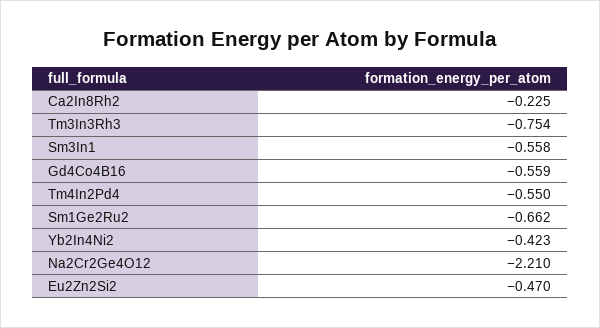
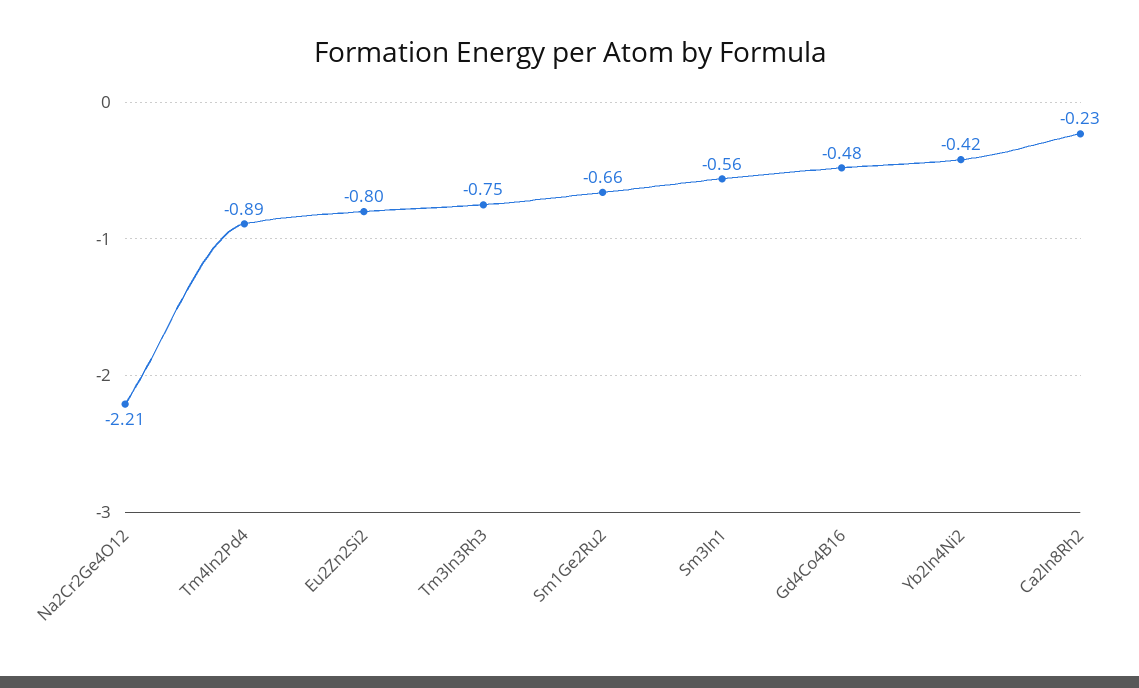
  {
    "Ca2In8Rh2": -0.225,
    "Tm3In3Rh3": -0.754,
    "Sm3In1": -0.558,
-   "Gd4Co4B16": -0.559,
+   "Gd4Co4B16": -0.48,
-   "Tm4In2Pd4": -0.55,
+   "Tm4In2Pd4": -0.89,
    "Sm1Ge2Ru2": -0.662,
    "Yb2In4Ni2": -0.423,
    "Na2Cr2Ge4O12": -2.21,
-   "Eu2Zn2Si2": -0.47
+   "Eu2Zn2Si2": -0.8
  }

